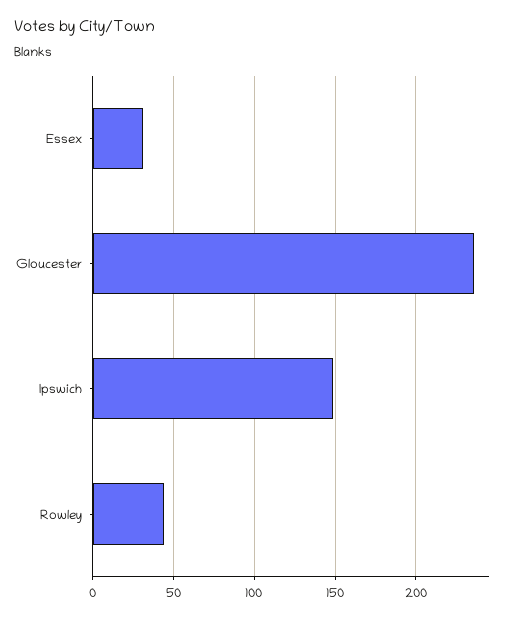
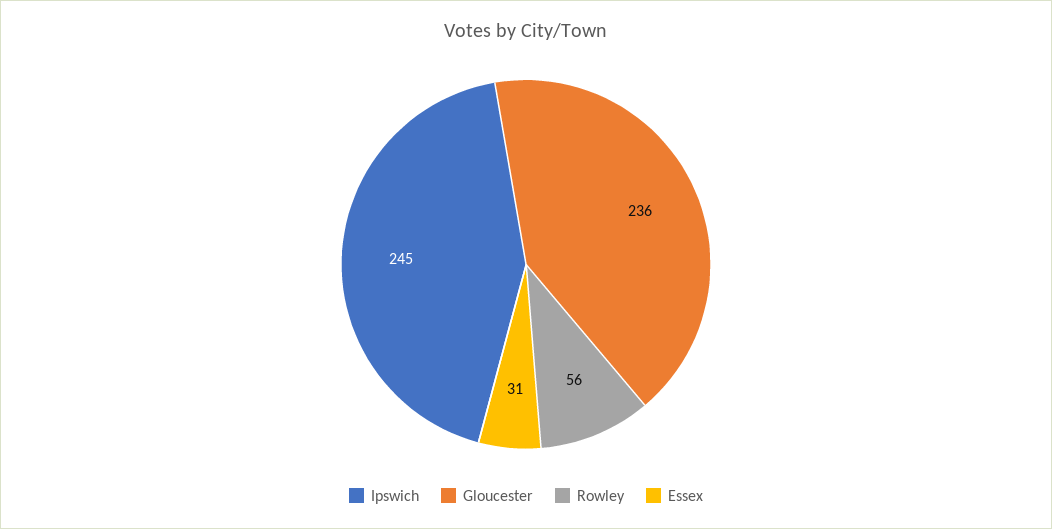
  {
    "Essex": 31,
    "Gloucester": 236,
-   "Ipswich": 150,
+   "Ipswich": 245,
-   "Rowley": 45
+   "Rowley": 56
  }

